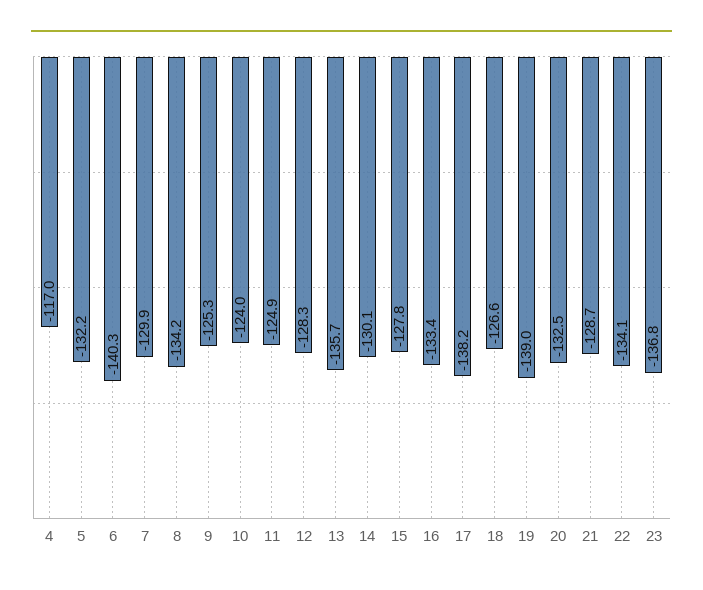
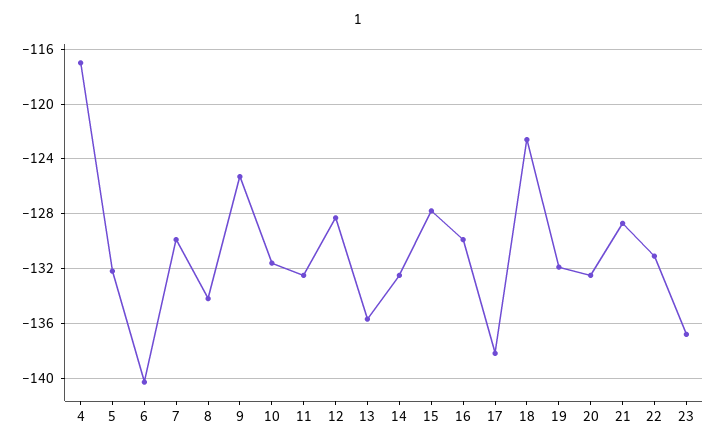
  {
    "4": -117,
    "5": -132.2,
    "6": -140.3,
    "7": -129.9,
    "8": -134.2,
    "9": -125.3,
-   "10": -124,
+   "10": -131.5,
-   "11": -124.9,
+   "11": -132.5,
    "12": -128.3,
    "13": -135.7,
-   "14": -130.1,
+   "14": -132.5,
    "15": -127.8,
-   "16": -133.4,
+   "16": -130,
    "17": -138.2,
-   "18": -126.6,
+   "18": -122.5,
-   "19": -139,
+   "19": -132,
    "20": -132.5,
    "21": -128.7,
-   "22": -134.1,
+   "22": -131,
    "23": -136.8
  }

